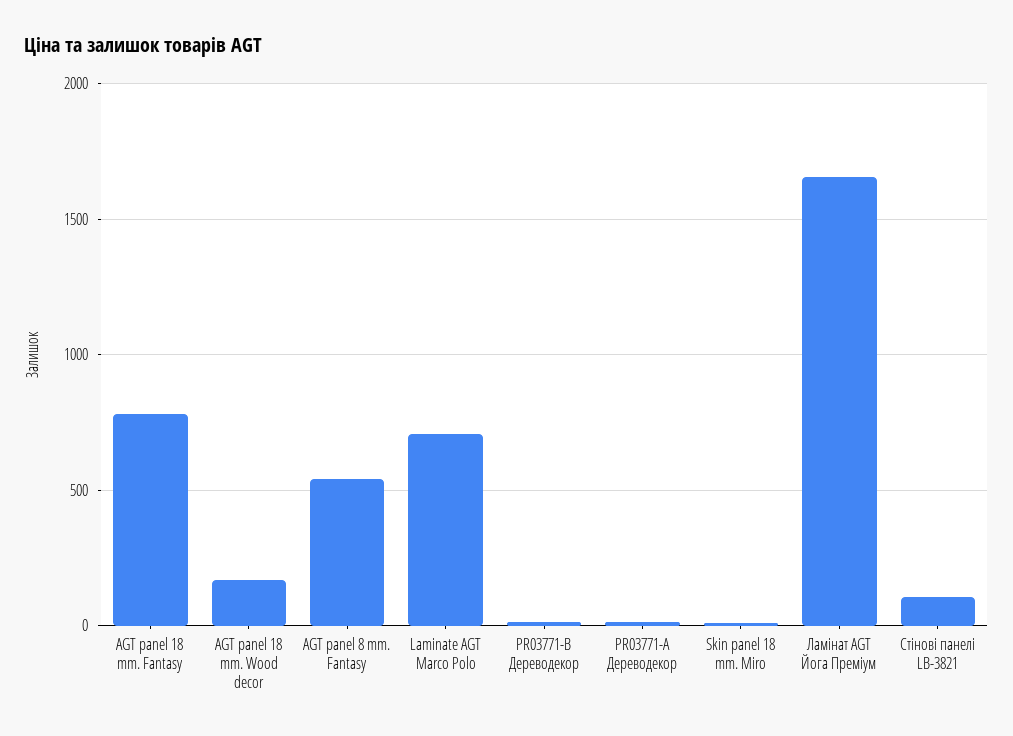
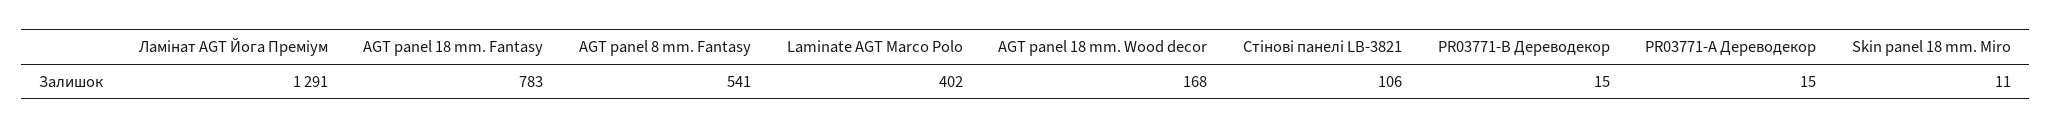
  {
    "AGT panel 18 mm. Fantasy": 783,
    "AGT panel 18 mm. Wood decor": 168,
    "AGT panel 8 mm. Fantasy": 541,
-   "Laminate AGT Marco Polo": 700,
+   "Laminate AGT Marco Polo": 402,
    "PR03771-B Дереводекор": 15,
    "PR03771-А Дереводекор": 15,
    "Skin panel 18 mm. Miro": 11,
-   "Ламінат AGT Йога Преміум": 1650,
+   "Ламінат AGT Йога Преміум": 1291,
    "Стінові панелі LB-3821": 106
  }

